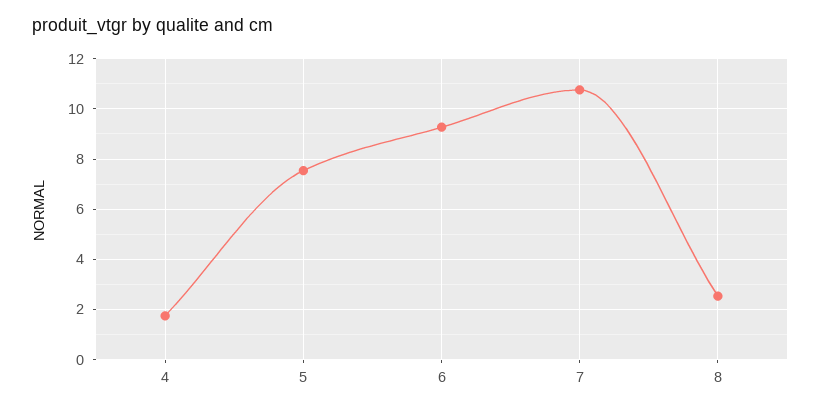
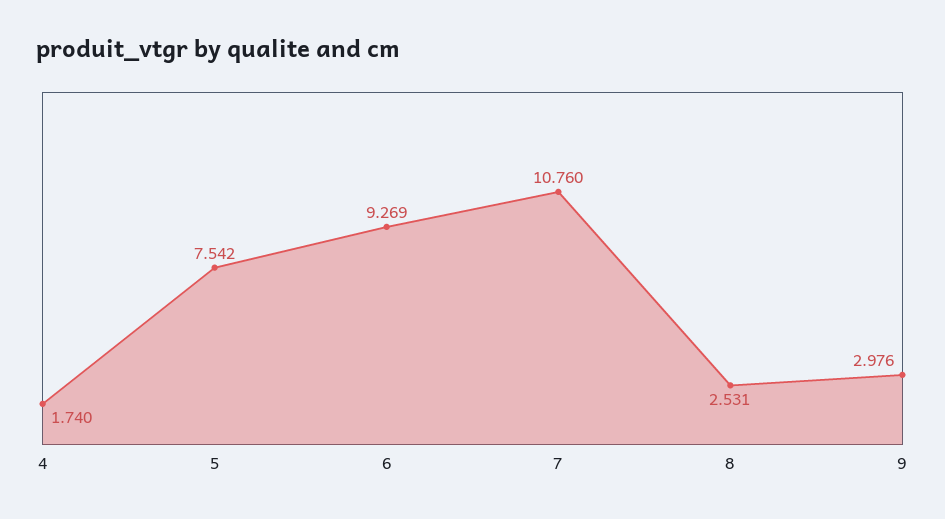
  {
    "4": 1.74,
    "5": 7.542,
    "6": 9.269,
    "7": 10.76,
-   "8": 2.531
+   "8": 2.531,
+   "9": 2.976
  }

